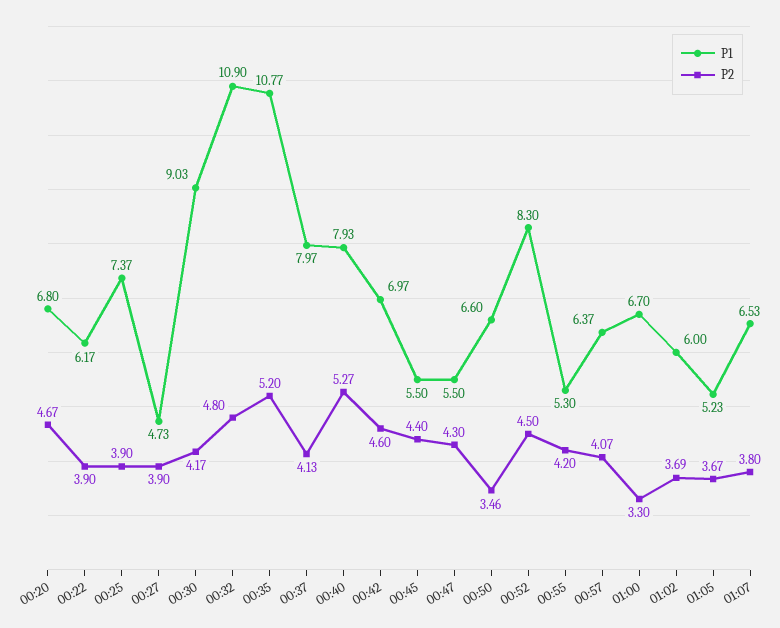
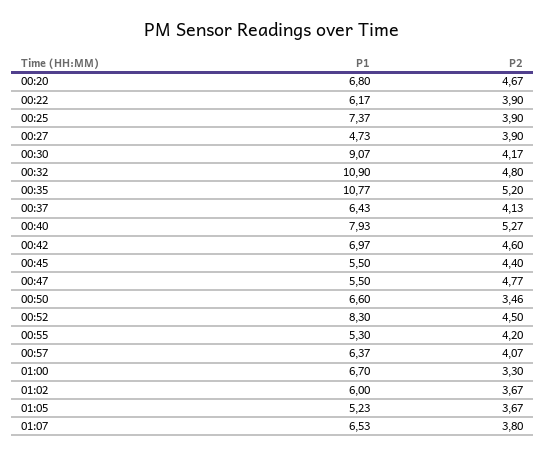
  {
    "P1": {
      "00:20": 6.8,
      "00:22": 6.17,
      "00:25": 7.37,
      "00:27": 4.73,
-     "00:30": 9.03,
+     "00:30": 9.07,
      "00:32": 10.9,
      "00:35": 10.77,
-     "00:37": 7.97,
+     "00:37": 6.43,
      "00:40": 7.93,
      "00:42": 6.97,
      "00:45": 5.5,
      "00:47": 5.5,
      "00:50": 6.6,
      "00:52": 8.3,
      "00:55": 5.3,
      "00:57": 6.37,
      "01:00": 6.7,
      "01:02": 6,
      "01:05": 5.23,
      "01:07": 6.53
    },
    "P2": {
      "00:20": 4.67,
      "00:22": 3.9,
      "00:25": 3.9,
      "00:27": 3.9,
      "00:30": 4.17,
      "00:32": 4.8,
      "00:35": 5.2,
      "00:37": 4.13,
      "00:40": 5.27,
      "00:42": 4.6,
      "00:45": 4.4,
-     "00:47": 4.3,
+     "00:47": 4.77,
      "00:50": 3.46,
      "00:52": 4.5,
      "00:55": 4.2,
      "00:57": 4.07,
      "01:00": 3.3,
-     "01:02": 3.69,
+     "01:02": 3.67,
      "01:05": 3.67,
      "01:07": 3.8
    }
  }

